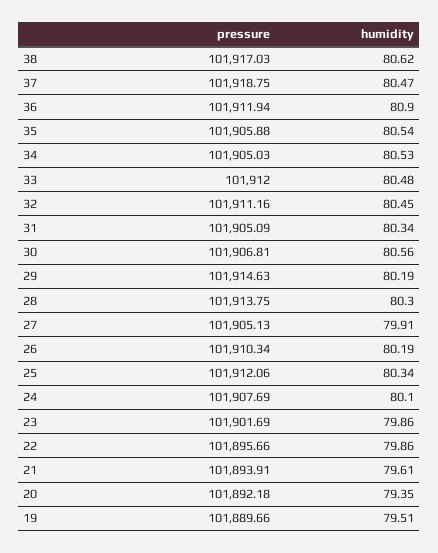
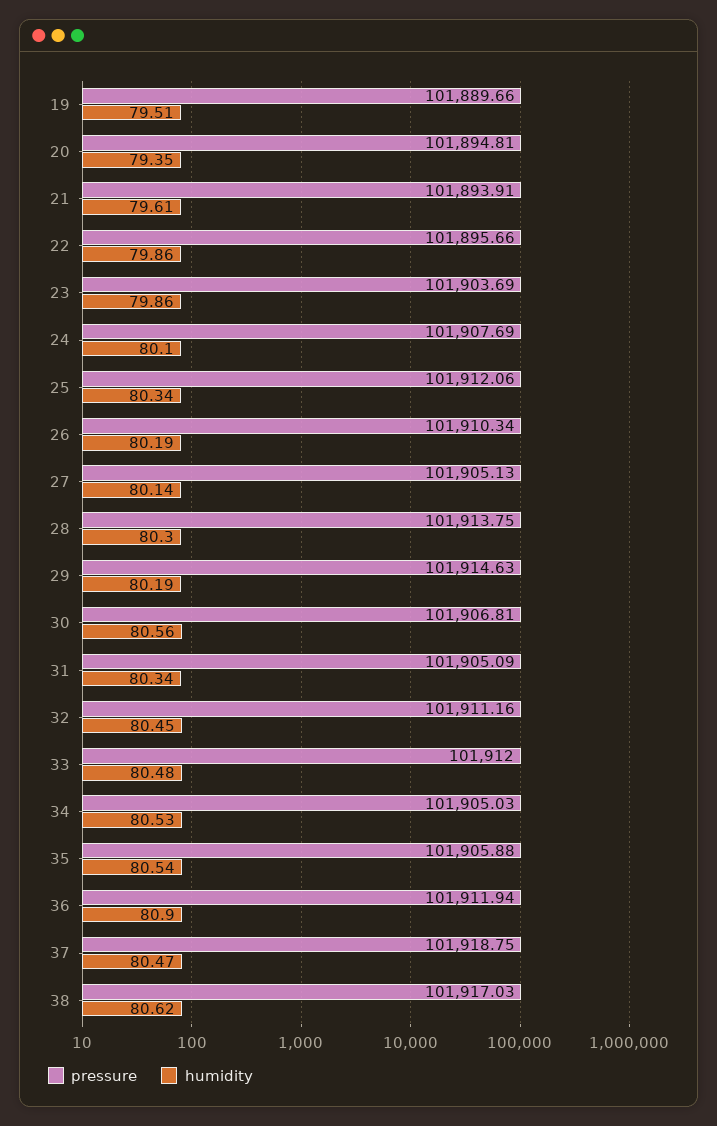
  {
    "pressure": {
      "38": 101917.03,
      "37": 101918.75,
      "36": 101911.94,
      "35": 101905.88,
      "34": 101905.03,
      "33": 101912,
      "32": 101911.16,
      "31": 101905.09,
      "30": 101906.81,
      "29": 101914.63,
      "28": 101913.75,
      "27": 101905.13,
      "26": 101910.34,
      "25": 101912.06,
      "24": 101907.69,
-     "23": 101901.69,
+     "23": 101903.69,
      "22": 101895.66,
      "21": 101893.91,
-     "20": 101892.18,
+     "20": 101894.81,
      "19": 101889.66
    },
    "humidity": {
      "38": 80.62,
      "37": 80.47,
      "36": 80.9,
      "35": 80.54,
      "34": 80.53,
      "33": 80.48,
      "32": 80.45,
      "31": 80.34,
      "30": 80.56,
      "29": 80.19,
      "28": 80.3,
-     "27": 79.91,
+     "27": 80.14,
      "26": 80.19,
      "25": 80.34,
      "24": 80.1,
      "23": 79.86,
      "22": 79.86,
      "21": 79.61,
      "20": 79.35,
      "19": 79.51
    }
  }

